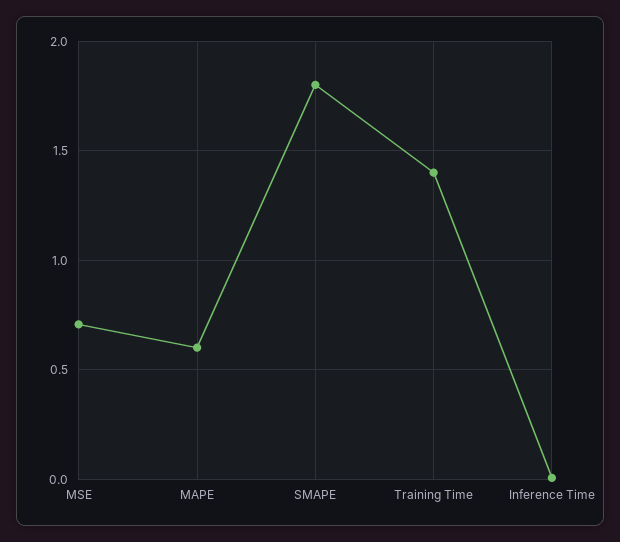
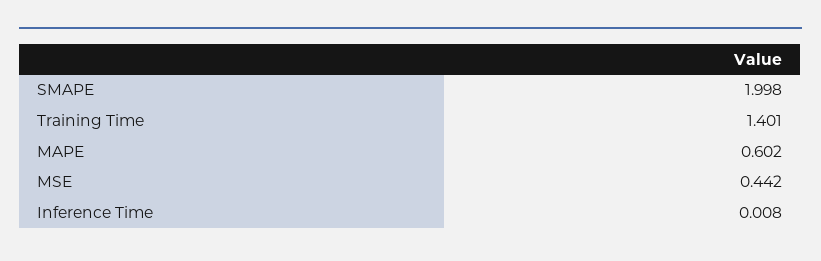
  {
-   "MSE": 0.7,
+   "MSE": 0.442,
    "MAPE": 0.602,
-   "SMAPE": 1.8,
+   "SMAPE": 1.998,
    "Training Time": 1.401,
    "Inference Time": 0.008
  }

